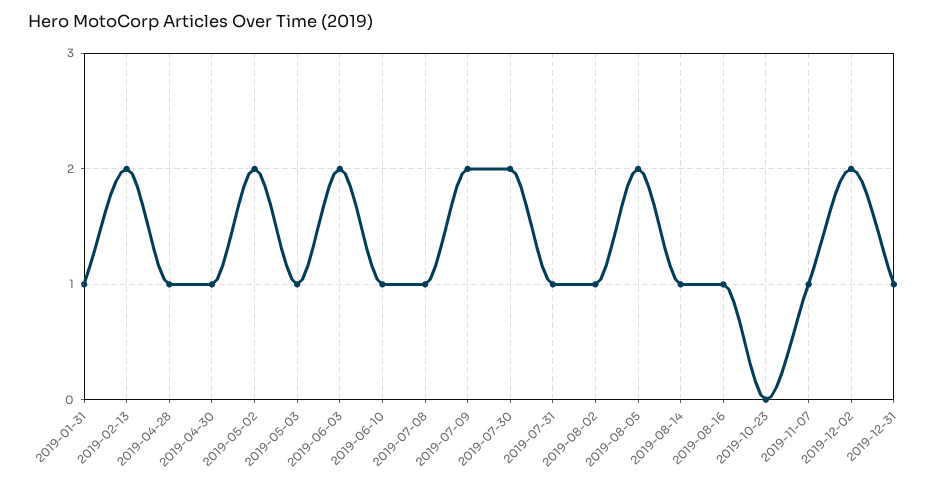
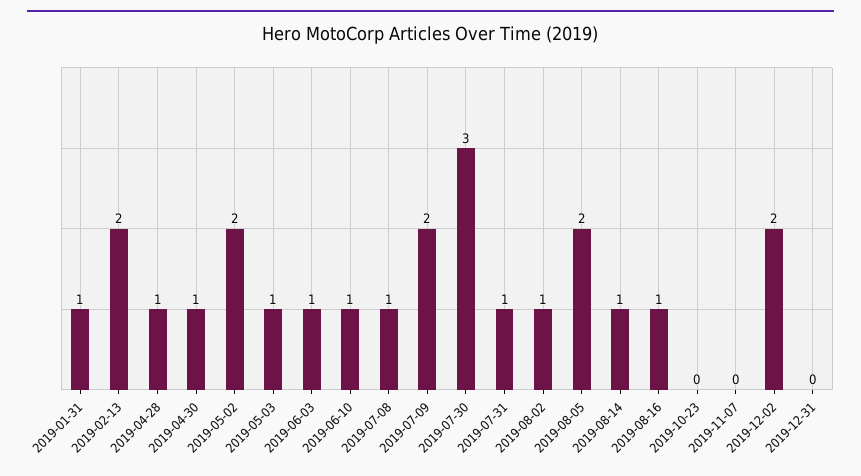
  {
    "2019-01-31": 1,
    "2019-02-13": 2,
    "2019-04-28": 1,
    "2019-04-30": 1,
    "2019-05-02": 2,
    "2019-05-03": 1,
-   "2019-06-03": 2,
+   "2019-06-03": 1,
    "2019-06-10": 1,
    "2019-07-08": 1,
    "2019-07-09": 2,
-   "2019-07-30": 2,
+   "2019-07-30": 3,
    "2019-07-31": 1,
    "2019-08-02": 1,
    "2019-08-05": 2,
    "2019-08-14": 1,
    "2019-08-16": 1,
    "2019-10-23": 0,
-   "2019-11-07": 1,
+   "2019-11-07": 0,
    "2019-12-02": 2,
-   "2019-12-31": 1
+   "2019-12-31": 0
  }

